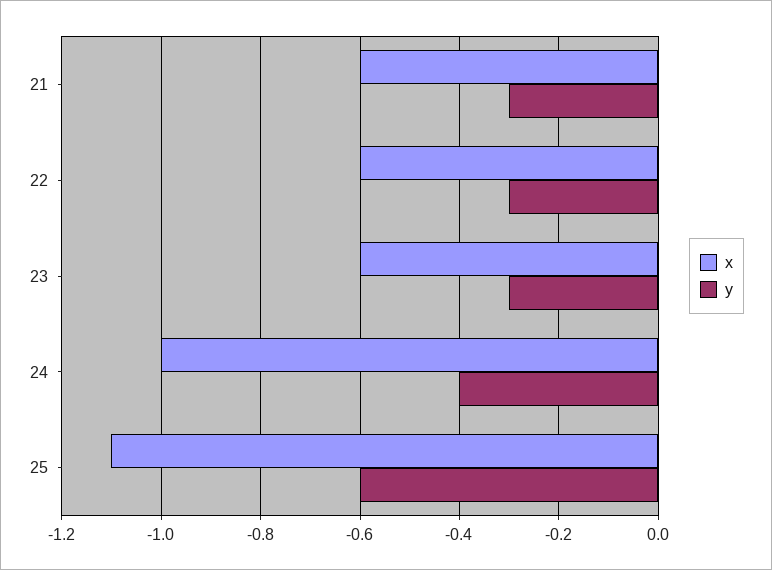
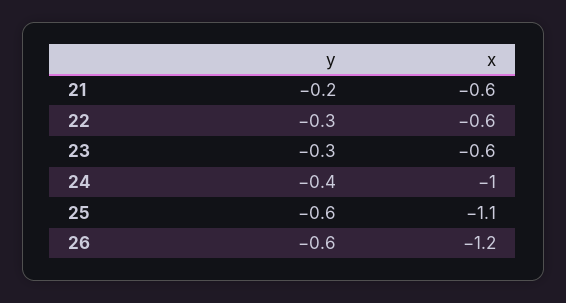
  {
    "x": {
      "21": -0.6,
      "22": -0.6,
      "23": -0.6,
      "24": -1,
-     "25": -1.1
+     "25": -1.1,
+     "26": -1.2
    },
    "y": {
-     "21": -0.3,
+     "21": -0.2,
      "22": -0.3,
      "23": -0.3,
      "24": -0.4,
-     "25": -0.6
+     "25": -0.6,
+     "26": -0.6
    }
  }

